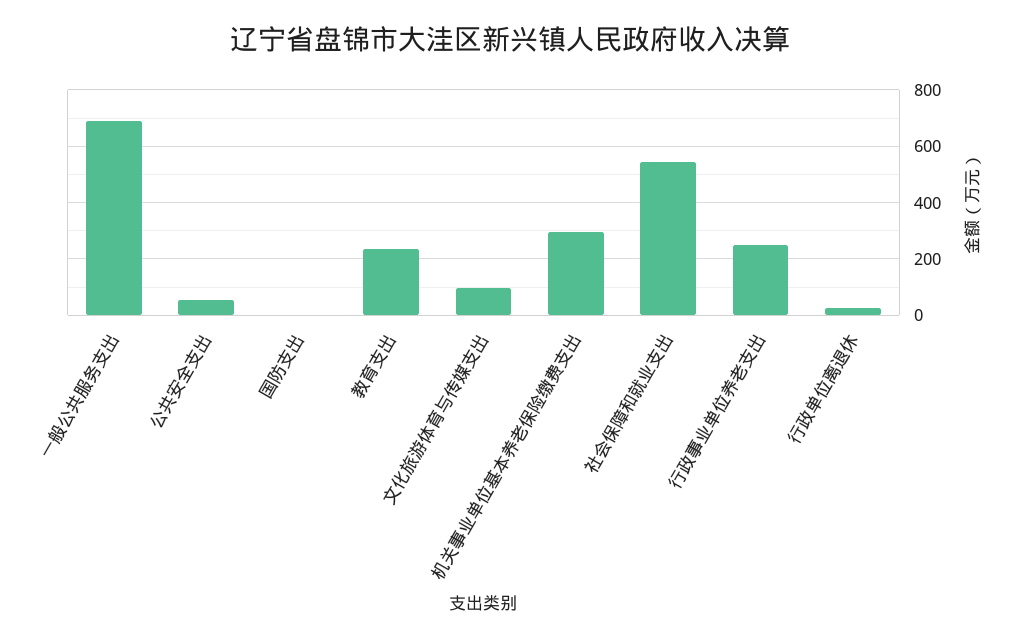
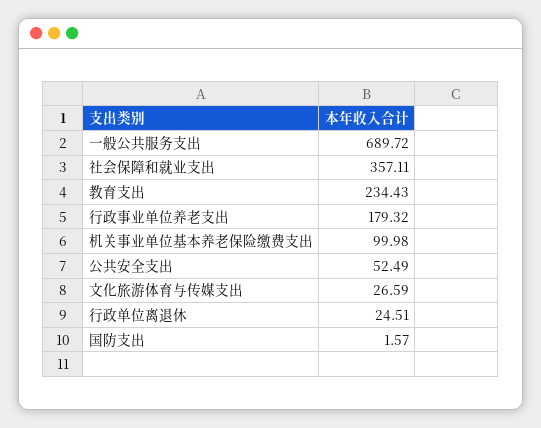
  {
    "一般公共服务支出": 689.72,
    "公共安全支出": 52.49,
    "国防支出": 1.57,
    "教育支出": 234.43,
-   "文化旅游体育与传媒支出": 100,
+   "文化旅游体育与传媒支出": 26.59,
-   "机关事业单位基本养老保险缴费支出": 300,
+   "机关事业单位基本养老保险缴费支出": 99.98,
-   "社会保障和就业支出": 550,
+   "社会保障和就业支出": 357.11,
-   "行政事业单位养老支出": 250,
+   "行政事业单位养老支出": 179.32,
    "行政单位离退休": 24.51
  }

